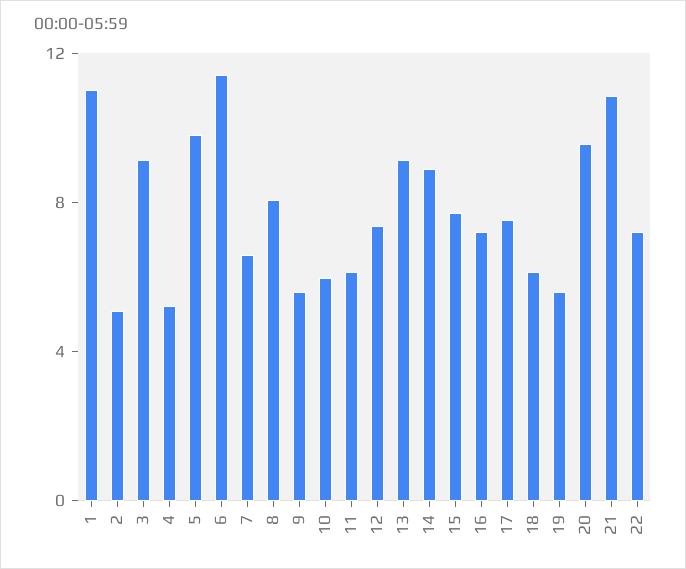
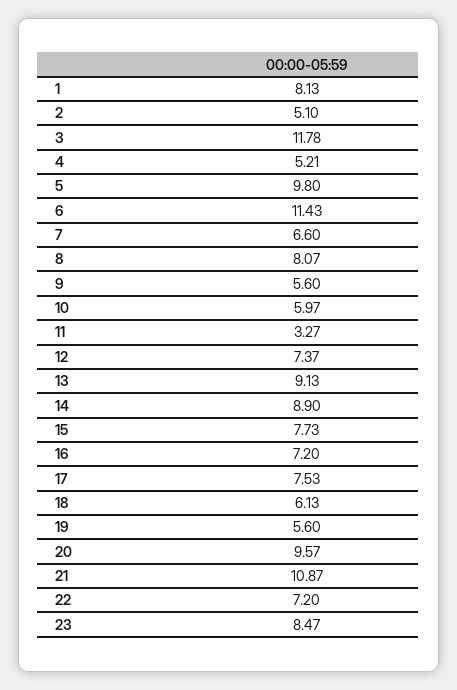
  {
-   "1": 11,
+   "1": 8.13,
    "2": 5.1,
-   "3": 9,
+   "3": 11.78,
    "4": 5.21,
    "5": 9.8,
    "6": 11.43,
    "7": 6.6,
    "8": 8.07,
    "9": 5.6,
    "10": 5.97,
-   "11": 6,
+   "11": 3.27,
    "12": 7.37,
    "13": 9.13,
    "14": 8.9,
    "15": 7.73,
    "16": 7.2,
    "17": 7.53,
    "18": 6.13,
    "19": 5.6,
    "20": 9.57,
    "21": 10.87,
-   "22": 7.2
+   "22": 7.2,
+   "23": 8.47
  }

